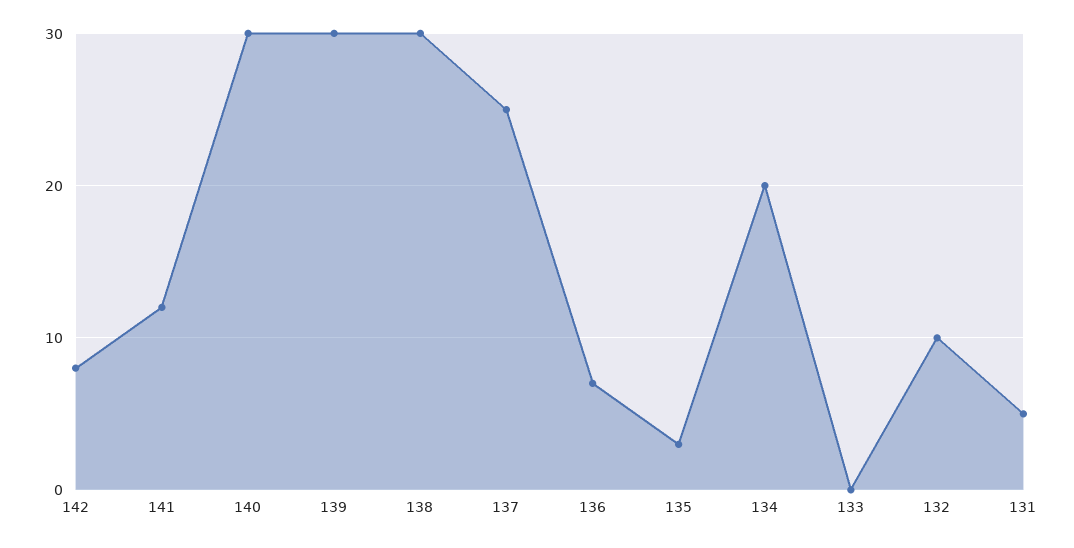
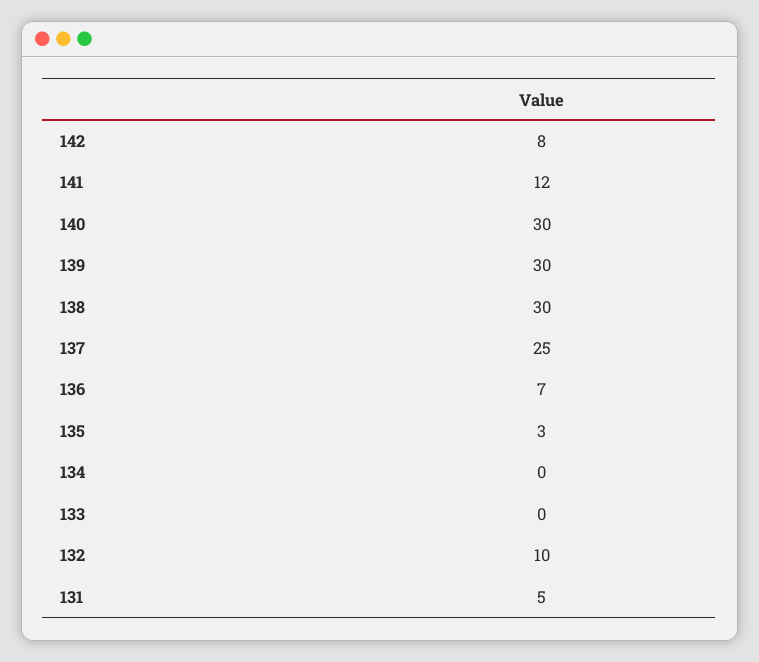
  {
    "142": 8,
    "141": 12,
    "140": 30,
    "139": 30,
    "138": 30,
    "137": 25,
    "136": 7,
    "135": 3,
-   "134": 20,
+   "134": 0,
    "133": 0,
    "132": 10,
    "131": 5
  }

